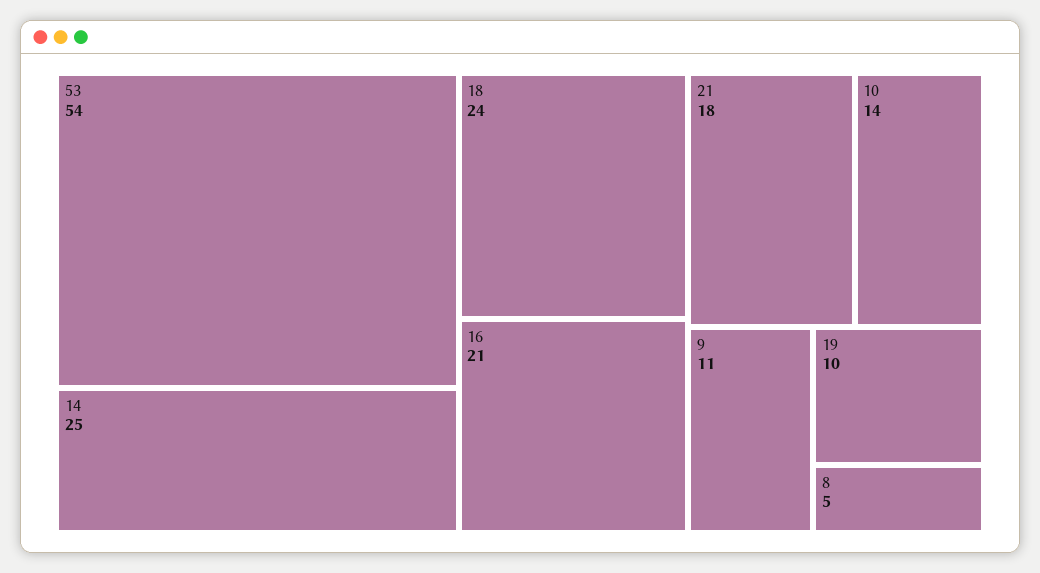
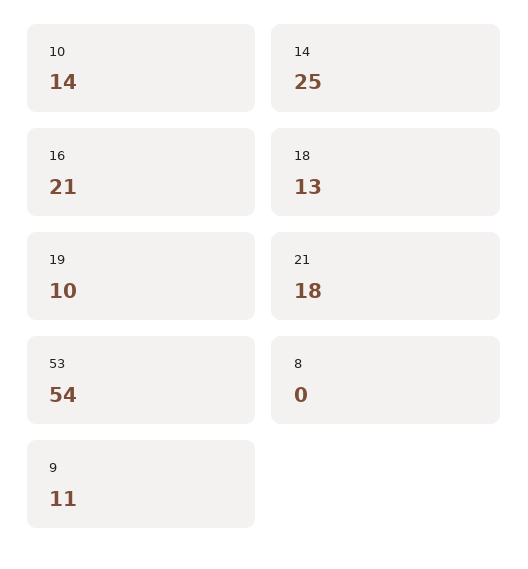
  {
    "53": 54,
    "14": 25,
-   "18": 24,
+   "18": 13,
    "16": 21,
    "21": 18,
    "10": 14,
    "9": 11,
    "19": 10,
-   "8": 5
+   "8": 0
  }

